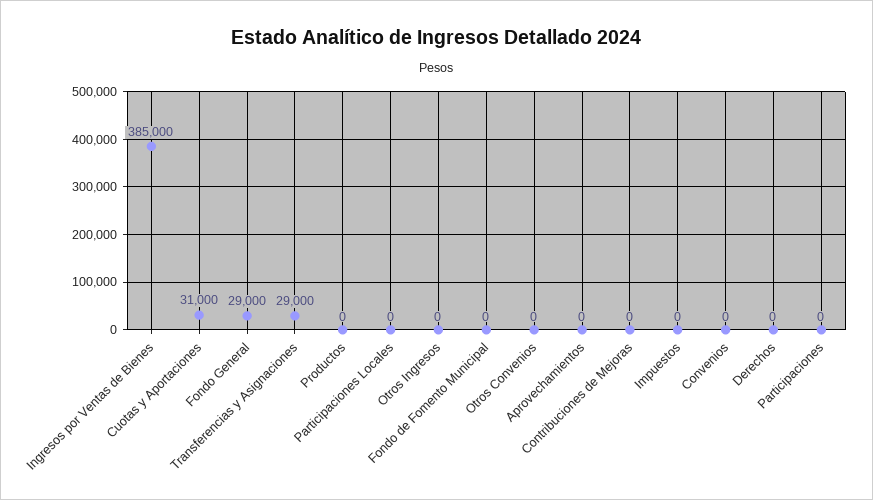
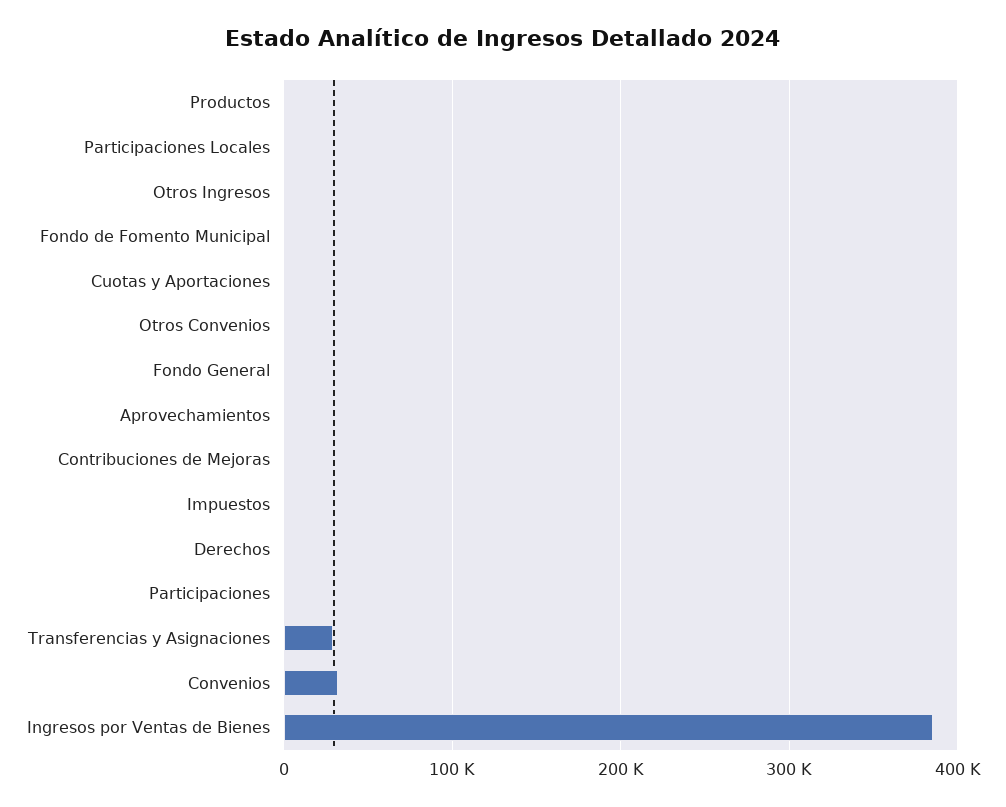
  {
    "Ingresos por Ventas de Bienes": 385000,
-   "Cuotas y Aportaciones": 31000,
+   "Cuotas y Aportaciones": 0,
-   "Fondo General": 29000,
+   "Fondo General": 0,
    "Transferencias y Asignaciones": 29000,
    "Productos": 0,
    "Participaciones Locales": 0,
    "Otros Ingresos": 0,
    "Fondo de Fomento Municipal": 0,
    "Otros Convenios": 0,
    "Aprovechamientos": 0,
    "Contribuciones de Mejoras": 0,
    "Impuestos": 0,
-   "Convenios": 0,
+   "Convenios": 30000,
    "Derechos": 0,
    "Participaciones": 0
  }

